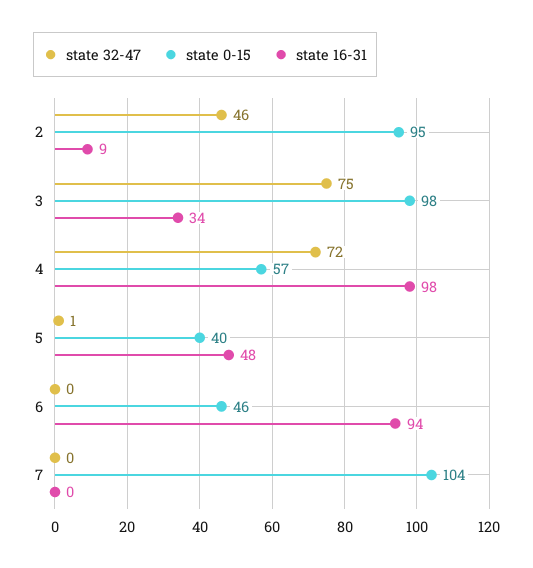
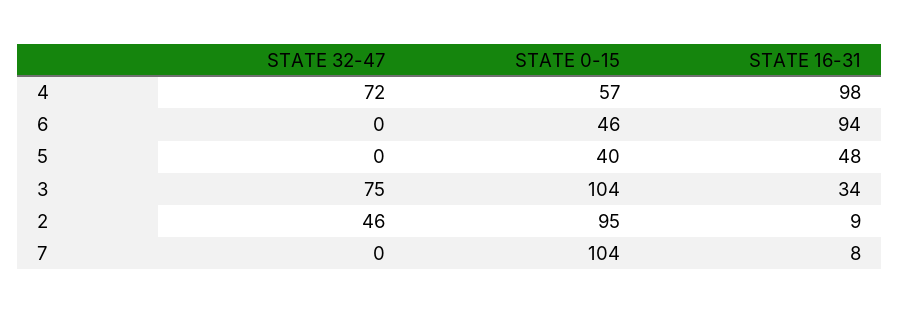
  {
    "state 32-47": {
      "2": 46,
      "3": 75,
      "4": 72,
-     "5": 1,
+     "5": 0,
      "6": 0,
      "7": 0
    },
    "state 0-15": {
      "2": 95,
-     "3": 98,
+     "3": 104,
      "4": 57,
      "5": 40,
      "6": 46,
      "7": 104
    },
    "state 16-31": {
      "2": 9,
      "3": 34,
      "4": 98,
      "5": 48,
      "6": 94,
-     "7": 0
+     "7": 8
    }
  }

